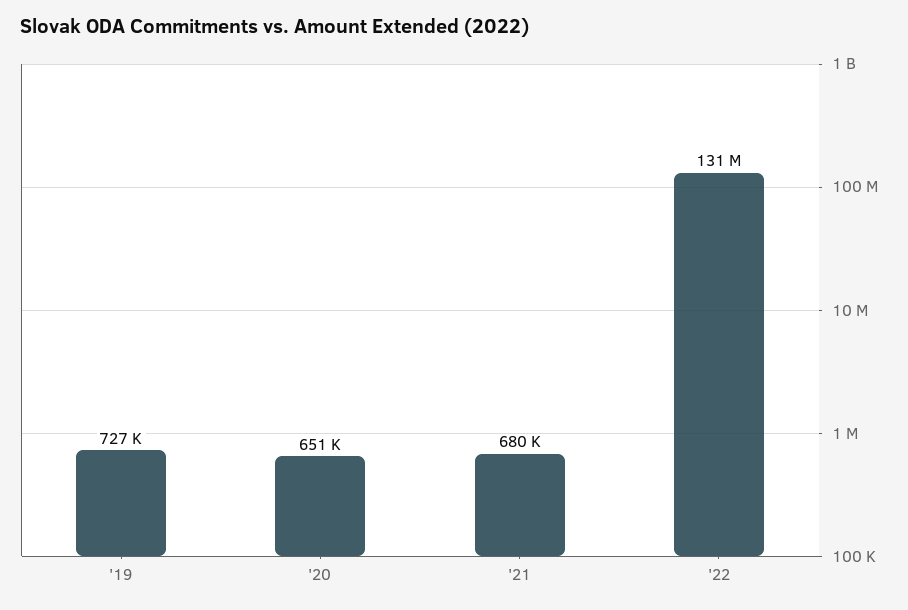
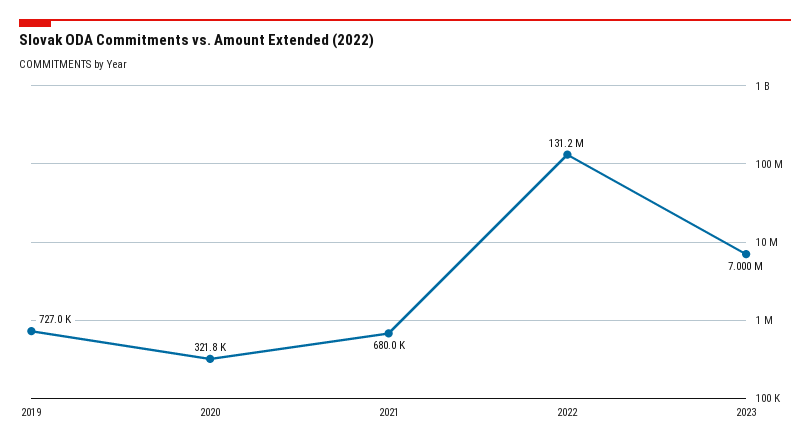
  {
    "'19": 727000,
-   "'20": 651000,
+   "'20": 321800,
    "'21": 680000,
-   "'22": 131200000
+   "'22": 131200000,
+   "2023": 7000000
  }

